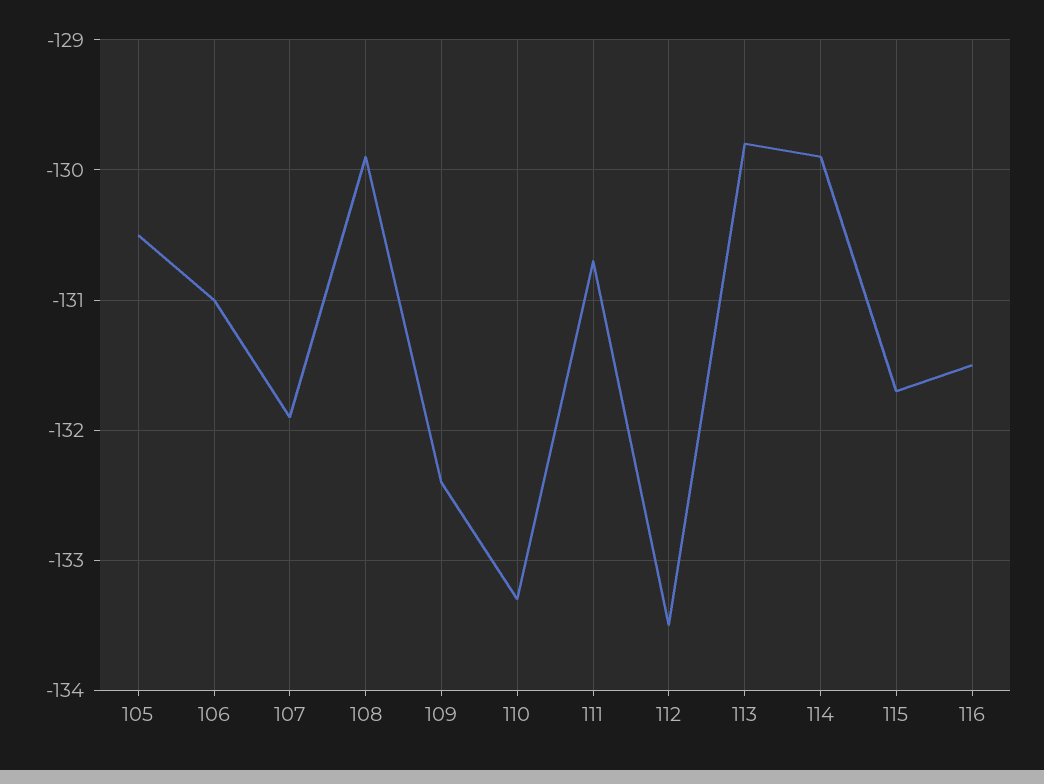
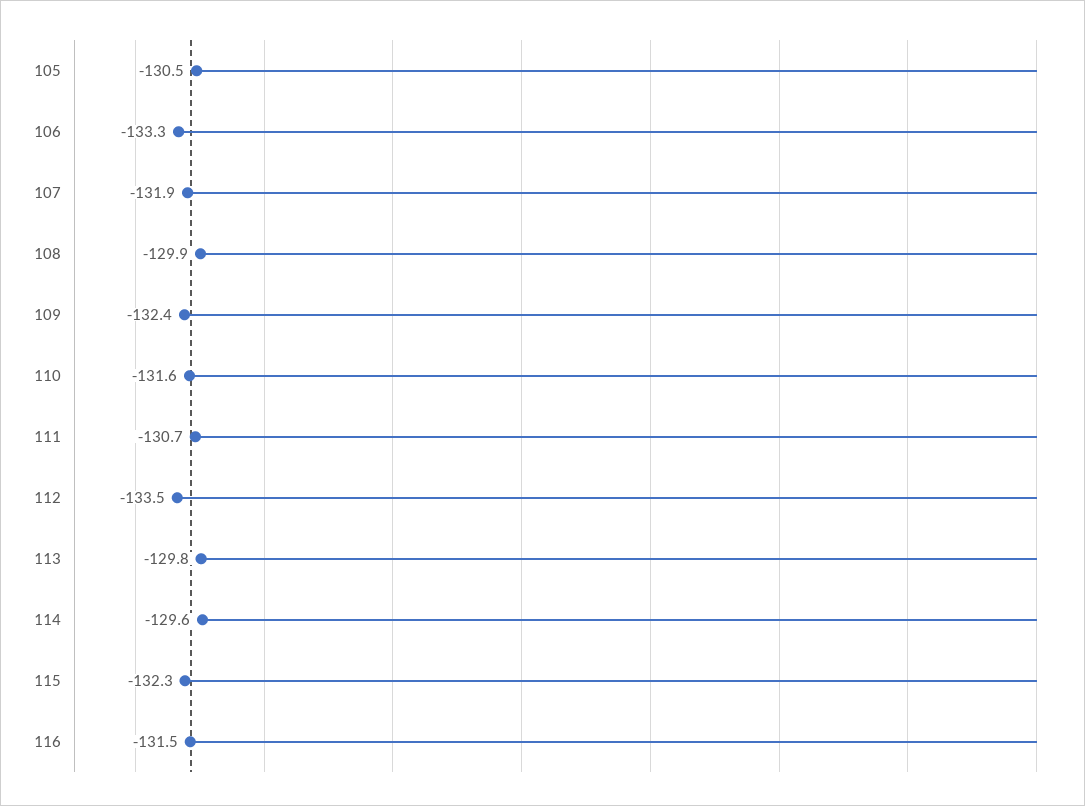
  {
    "105": -130.5,
-   "106": -131,
+   "106": -133.3,
    "107": -131.9,
    "108": -129.9,
    "109": -132.4,
-   "110": -133.3,
+   "110": -131.6,
    "111": -130.7,
    "112": -133.5,
    "113": -129.8,
-   "114": -129.9,
+   "114": -129.6,
-   "115": -131.7,
+   "115": -132.3,
    "116": -131.5
  }

